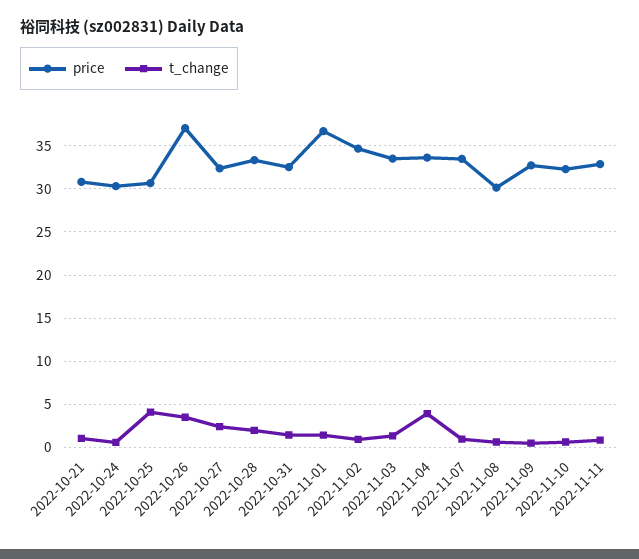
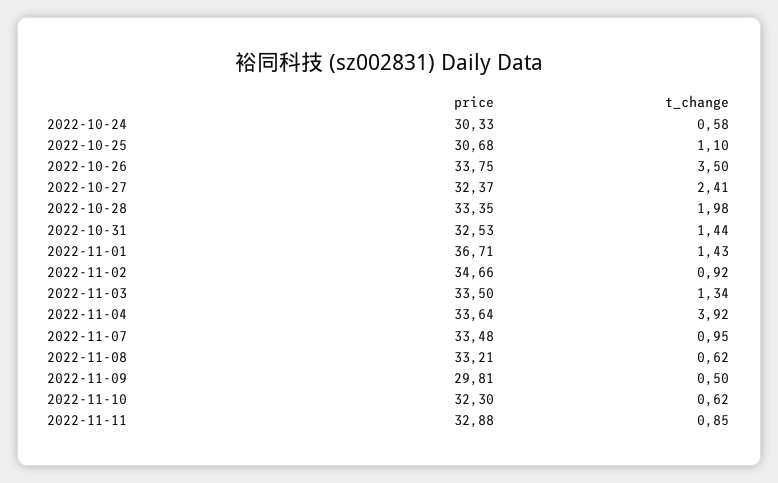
  {
    "price": {
-     "2022-10-21": 31,
      "2022-10-24": 30.33,
      "2022-10-25": 30.68,
-     "2022-10-26": 37,
+     "2022-10-26": 33.75,
      "2022-10-27": 32.37,
      "2022-10-28": 33.35,
      "2022-10-31": 32.53,
      "2022-11-01": 36.71,
      "2022-11-02": 34.66,
      "2022-11-03": 33.5,
      "2022-11-04": 33.64,
      "2022-11-07": 33.48,
-     "2022-11-08": 30,
+     "2022-11-08": 33.21,
-     "2022-11-09": 33,
+     "2022-11-09": 29.81,
      "2022-11-10": 32.3,
      "2022-11-11": 32.88
    },
    "t_change": {
-     "2022-10-21": 1,
      "2022-10-24": 0.58,
-     "2022-10-25": 4,
+     "2022-10-25": 1.1,
      "2022-10-26": 3.5,
      "2022-10-27": 2.41,
      "2022-10-28": 1.98,
      "2022-10-31": 1.44,
      "2022-11-01": 1.43,
      "2022-11-02": 0.92,
      "2022-11-03": 1.34,
      "2022-11-04": 3.92,
      "2022-11-07": 0.95,
      "2022-11-08": 0.62,
      "2022-11-09": 0.5,
      "2022-11-10": 0.62,
      "2022-11-11": 0.85
    }
  }

